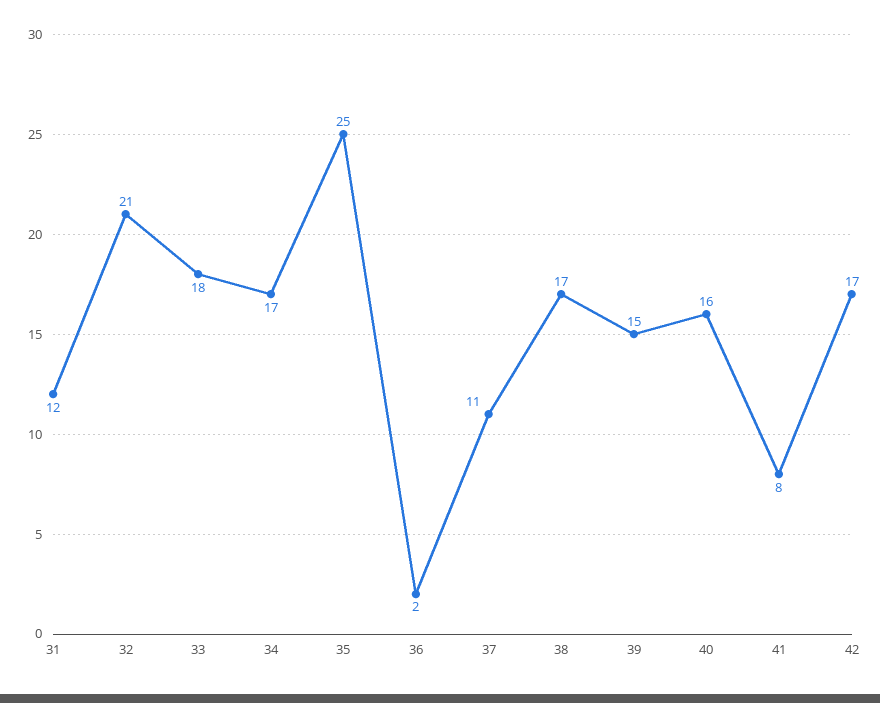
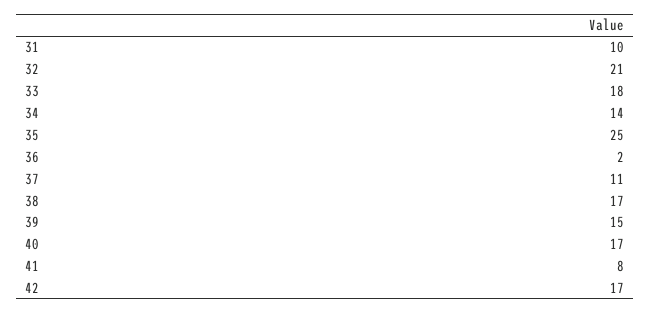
  {
-   "31": 12,
+   "31": 10,
    "32": 21,
    "33": 18,
-   "34": 17,
+   "34": 14,
    "35": 25,
    "36": 2,
    "37": 11,
    "38": 17,
    "39": 15,
-   "40": 16,
+   "40": 17,
    "41": 8,
    "42": 17
  }

